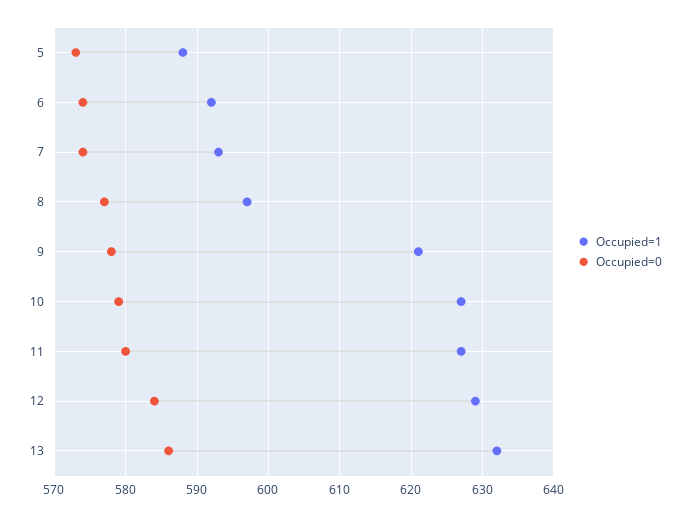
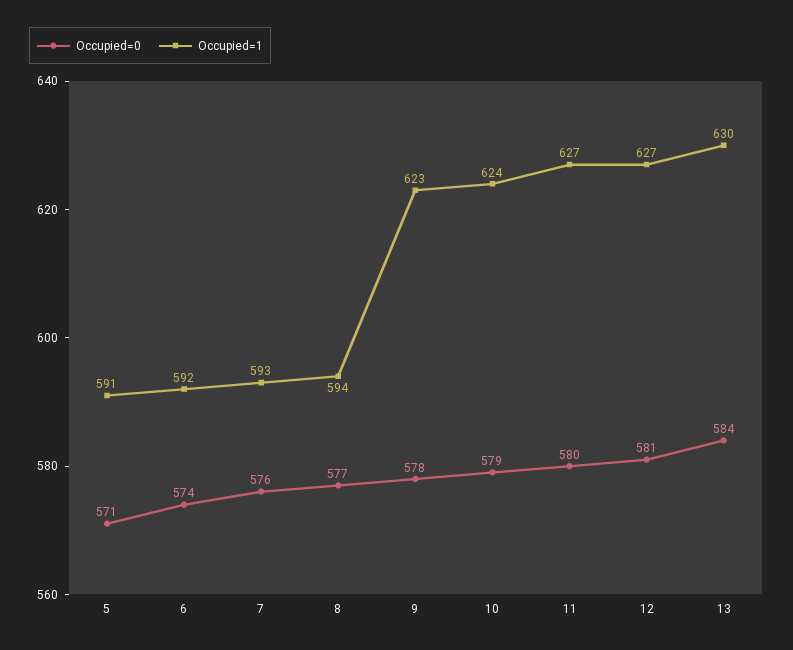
  {
    "Occupied=1": {
-     "5": 588,
+     "5": 591,
      "6": 592,
      "7": 593,
-     "8": 597,
+     "8": 594,
-     "9": 621,
+     "9": 623,
-     "10": 627,
+     "10": 624,
      "11": 627,
-     "12": 629,
+     "12": 627,
-     "13": 632
+     "13": 630
    },
    "Occupied=0": {
-     "5": 573,
+     "5": 571,
      "6": 574,
-     "7": 574,
+     "7": 576,
      "8": 577,
      "9": 578,
      "10": 579,
      "11": 580,
-     "12": 584,
+     "12": 581,
-     "13": 586
+     "13": 584
    }
  }

